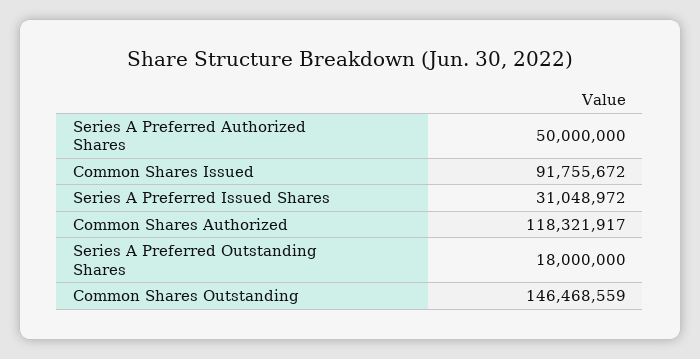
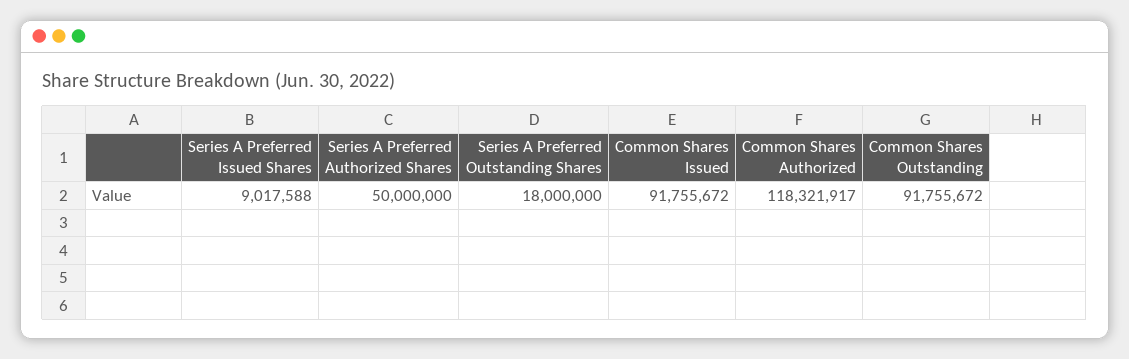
  {
    "Series A Preferred Authorized Shares": 50000000,
    "Common Shares Issued": 91755672,
-   "Series A Preferred Issued Shares": 31048972,
+   "Series A Preferred Issued Shares": 9017588,
    "Common Shares Authorized": 118321917,
    "Series A Preferred Outstanding Shares": 18000000,
-   "Common Shares Outstanding": 146468559
+   "Common Shares Outstanding": 91755672
  }

